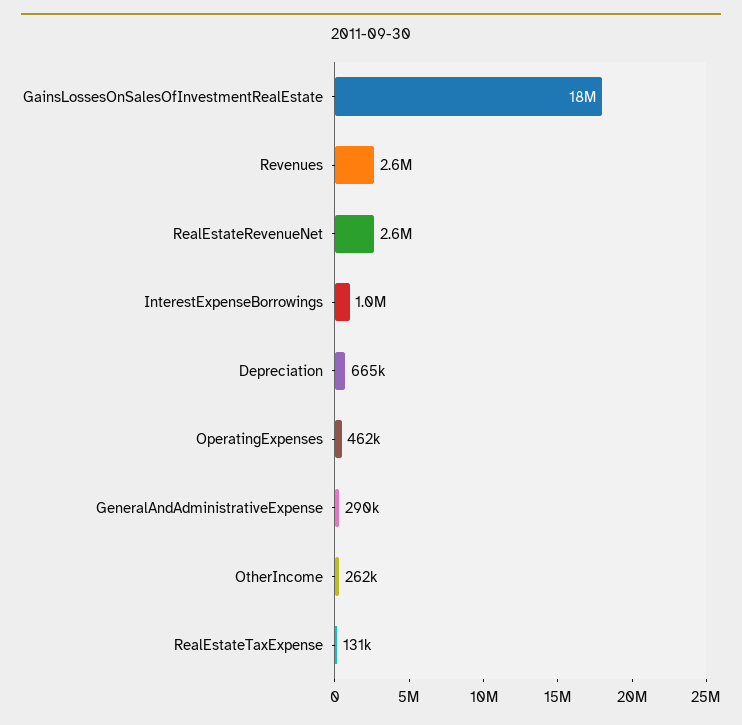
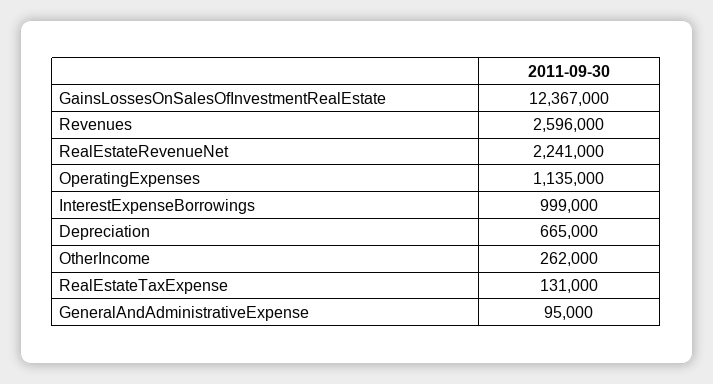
  {
-   "GainsLossesOnSalesOfInvestmentRealEstate": 18000000,
+   "GainsLossesOnSalesOfInvestmentRealEstate": 12367000,
    "Revenues": 2596000,
-   "RealEstateRevenueNet": 2600000,
+   "RealEstateRevenueNet": 2241000,
    "InterestExpenseBorrowings": 999000,
    "Depreciation": 665000,
-   "OperatingExpenses": 462000,
+   "OperatingExpenses": 1135000,
-   "GeneralAndAdministrativeExpense": 290000,
+   "GeneralAndAdministrativeExpense": 95000,
    "OtherIncome": 262000,
    "RealEstateTaxExpense": 131000
  }

